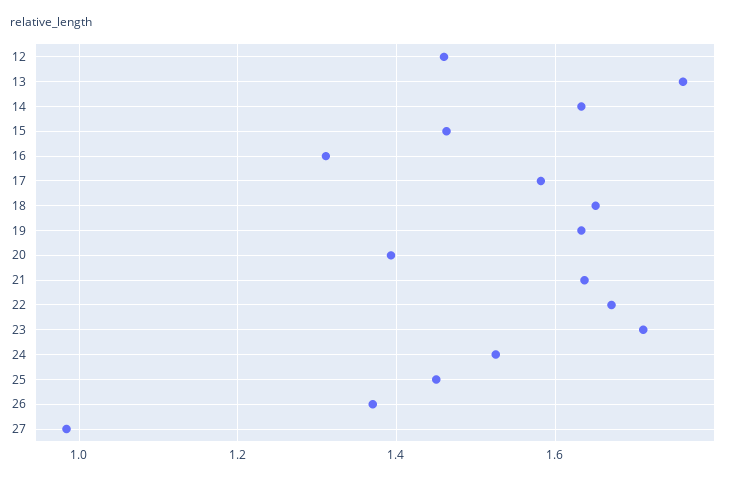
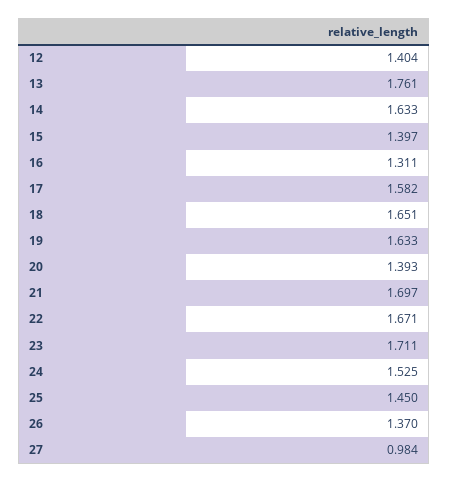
  {
-   "12": 1.46,
+   "12": 1.404,
    "13": 1.761,
    "14": 1.633,
-   "15": 1.46,
+   "15": 1.397,
    "16": 1.311,
    "17": 1.582,
    "18": 1.651,
    "19": 1.633,
    "20": 1.393,
-   "21": 1.64,
+   "21": 1.697,
    "22": 1.671,
    "23": 1.711,
    "24": 1.525,
    "25": 1.45,
    "26": 1.37,
    "27": 0.984
  }

